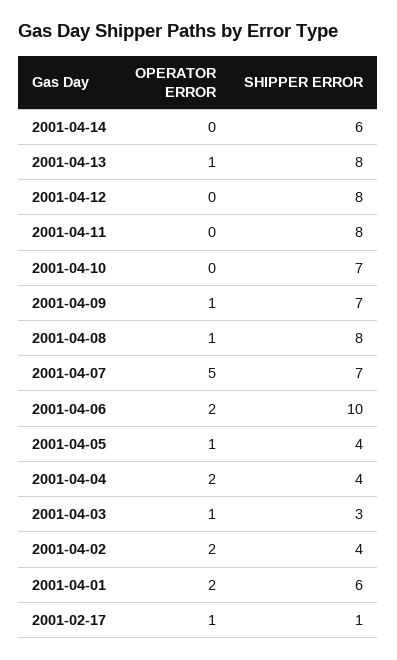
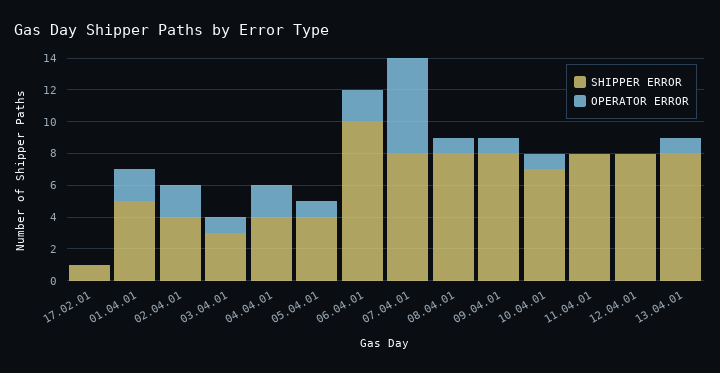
  {
    "OPERATOR ERROR": {
-     "2001-04-14": 0,
      "2001-04-13": 1,
      "2001-04-12": 0,
      "2001-04-11": 0,
-     "2001-04-10": 0,
+     "2001-04-10": 1,
      "2001-04-09": 1,
      "2001-04-08": 1,
-     "2001-04-07": 5,
+     "2001-04-07": 6,
      "2001-04-06": 2,
      "2001-04-05": 1,
      "2001-04-04": 2,
      "2001-04-03": 1,
      "2001-04-02": 2,
      "2001-04-01": 2,
-     "2001-02-17": 1
+     "2001-02-17": 0
    },
    "SHIPPER ERROR": {
-     "2001-04-14": 6,
      "2001-04-13": 8,
      "2001-04-12": 8,
      "2001-04-11": 8,
      "2001-04-10": 7,
-     "2001-04-09": 7,
+     "2001-04-09": 8,
      "2001-04-08": 8,
-     "2001-04-07": 7,
+     "2001-04-07": 8,
      "2001-04-06": 10,
      "2001-04-05": 4,
      "2001-04-04": 4,
      "2001-04-03": 3,
      "2001-04-02": 4,
-     "2001-04-01": 6,
+     "2001-04-01": 5,
      "2001-02-17": 1
    }
  }

